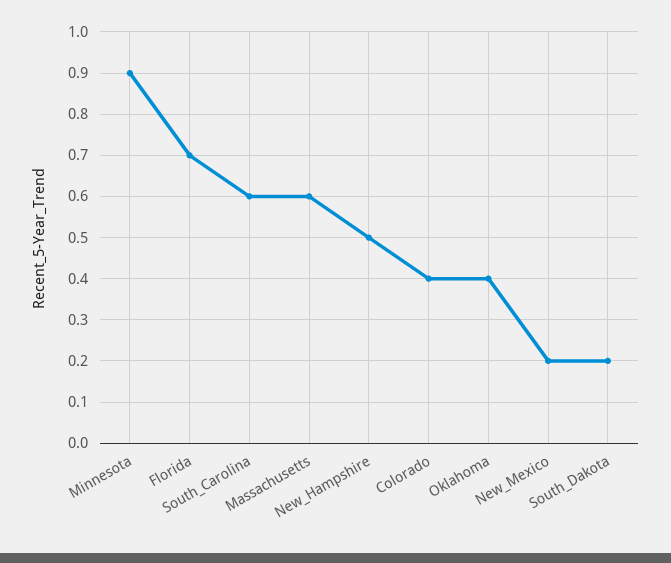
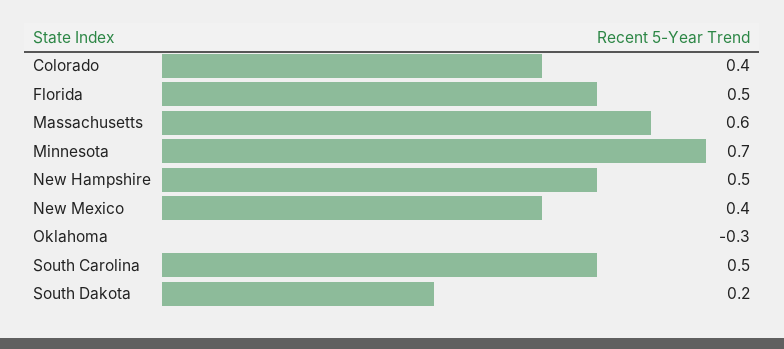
  {
-   "Minnesota": 0.9,
+   "Minnesota": 0.7,
-   "Florida": 0.7,
+   "Florida": 0.5,
-   "South_Carolina": 0.6,
+   "South_Carolina": 0.5,
    "Massachusetts": 0.6,
    "New_Hampshire": 0.5,
    "Colorado": 0.4,
-   "Oklahoma": 0.4,
+   "Oklahoma": -0.3,
-   "New_Mexico": 0.2,
+   "New_Mexico": 0.4,
    "South_Dakota": 0.2
  }

